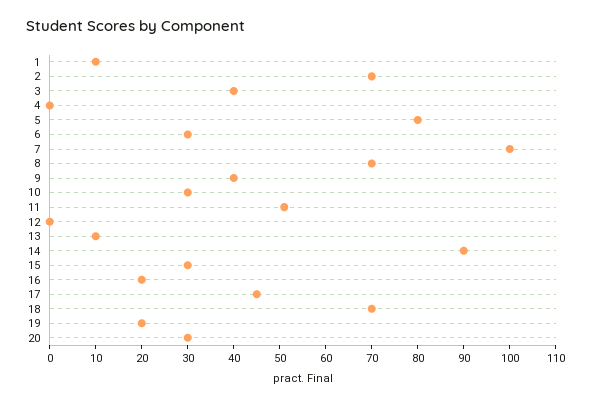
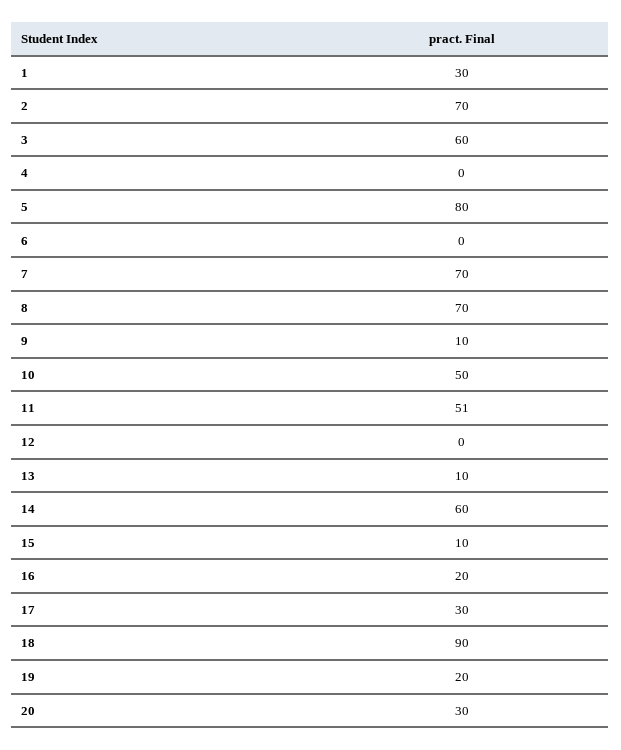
  {
-   "1": 10,
+   "1": 30,
    "2": 70,
-   "3": 40,
+   "3": 60,
    "4": 0,
    "5": 80,
-   "6": 30,
+   "6": 0,
-   "7": 100,
+   "7": 70,
    "8": 70,
-   "9": 40,
+   "9": 10,
-   "10": 30,
+   "10": 50,
    "11": 51,
    "12": 0,
    "13": 10,
-   "14": 90,
+   "14": 60,
-   "15": 30,
+   "15": 10,
    "16": 20,
-   "17": 45,
+   "17": 30,
-   "18": 70,
+   "18": 90,
    "19": 20,
    "20": 30
  }

